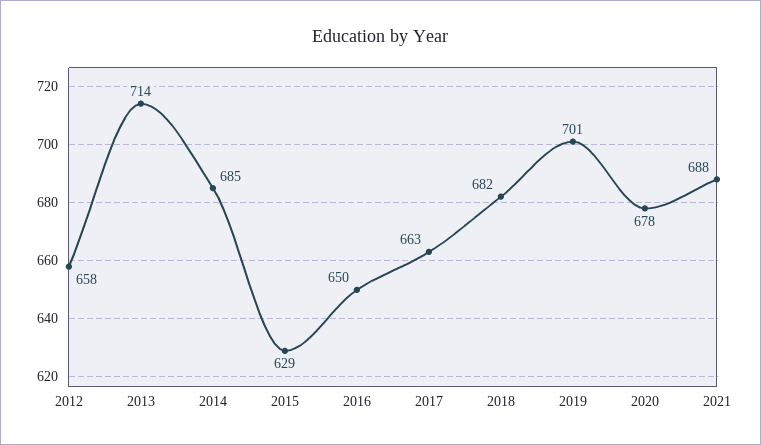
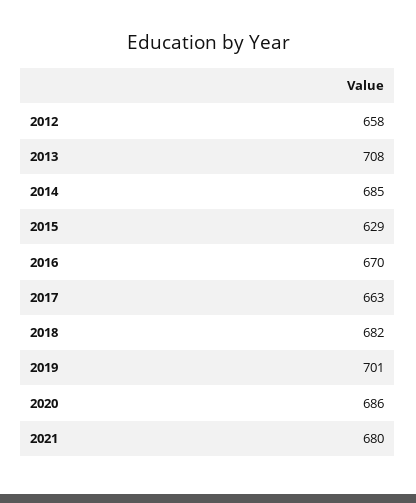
  {
    "2012": 658,
-   "2013": 714,
+   "2013": 708,
    "2014": 685,
    "2015": 629,
-   "2016": 650,
+   "2016": 670,
    "2017": 663,
    "2018": 682,
    "2019": 701,
-   "2020": 678,
+   "2020": 686,
-   "2021": 688
+   "2021": 680
  }

